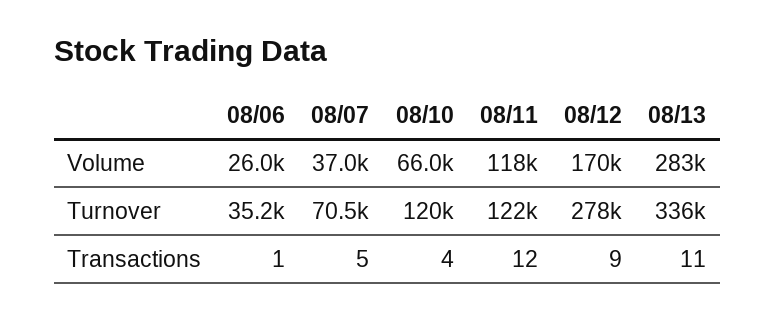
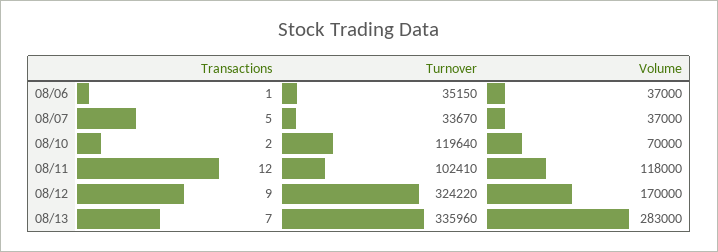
  {
    "08/06": {
-     "Volume": 26000,
+     "Volume": 37000,
      "Turnover": 35150,
      "Transactions": 1
    },
    "08/07": {
      "Volume": 37000,
-     "Turnover": 70500,
+     "Turnover": 33670,
      "Transactions": 5
    },
    "08/10": {
-     "Volume": 66000,
+     "Volume": 70000,
      "Turnover": 119640,
-     "Transactions": 4
+     "Transactions": 2
    },
    "08/11": {
      "Volume": 118000,
-     "Turnover": 122000,
+     "Turnover": 102410,
      "Transactions": 12
    },
    "08/12": {
      "Volume": 170000,
-     "Turnover": 278000,
+     "Turnover": 324220,
      "Transactions": 9
    },
    "08/13": {
      "Volume": 283000,
      "Turnover": 335960,
-     "Transactions": 11
+     "Transactions": 7
    }
  }

